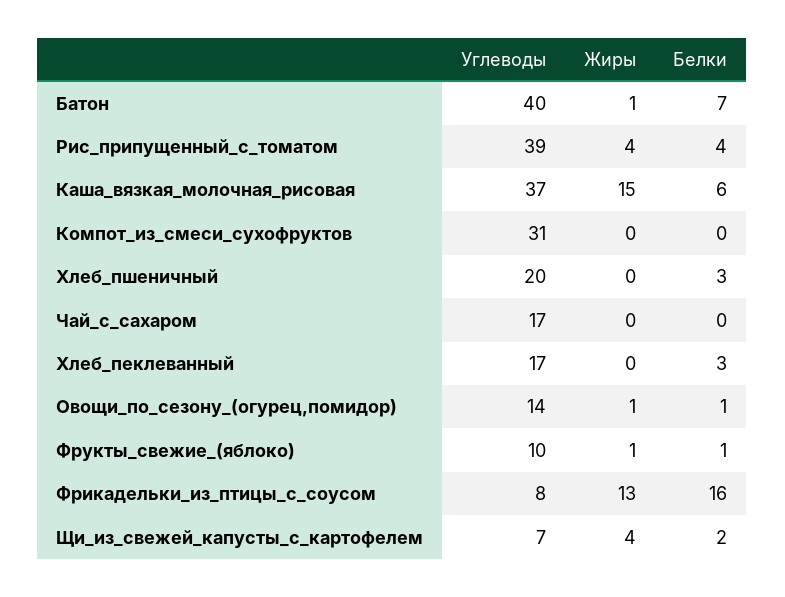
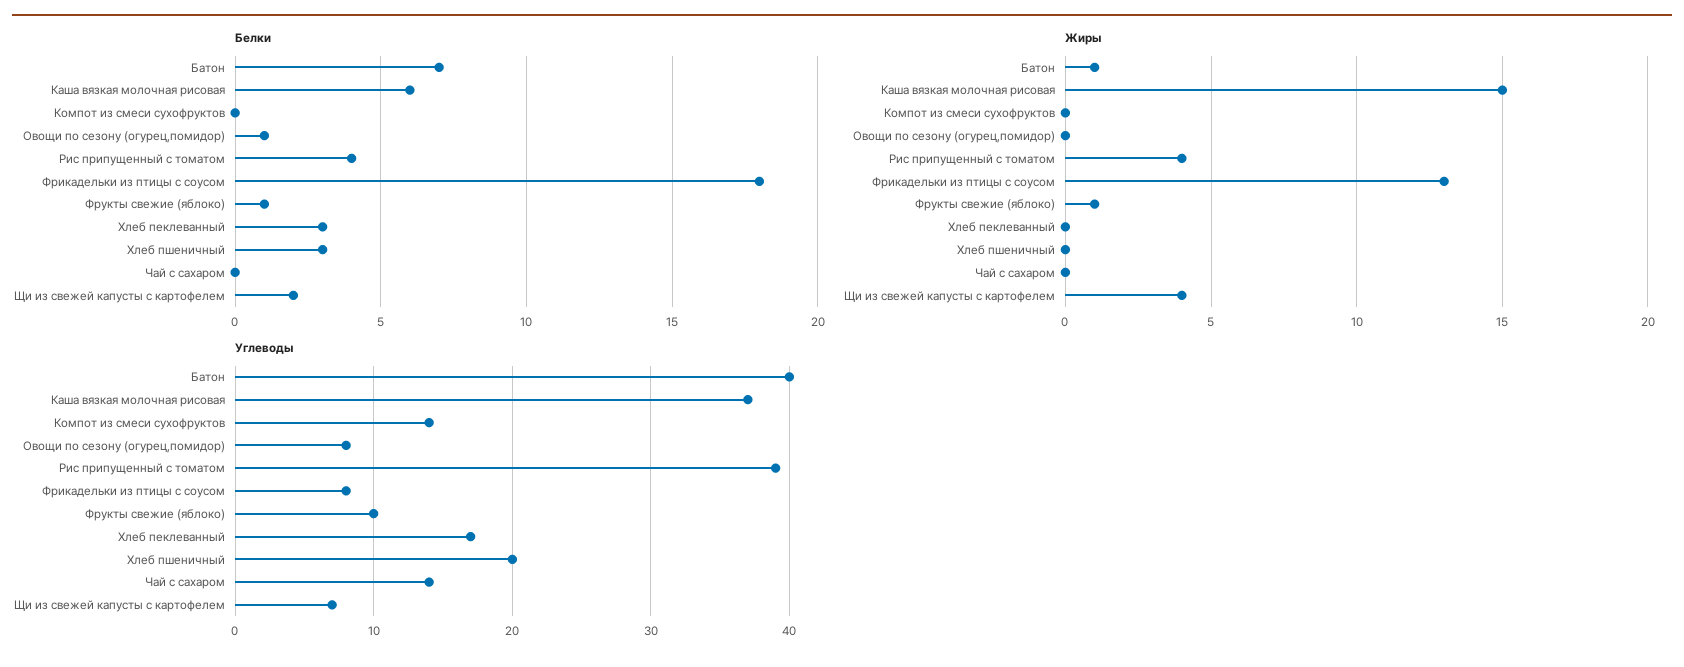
  {
    "Углеводы": {
      "Батон": 40,
      "Рис_припущенный_с_томатом": 39,
      "Каша_вязкая_молочная_рисовая": 37,
-     "Компот_из_смеси_сухофруктов": 31,
+     "Компот_из_смеси_сухофруктов": 14,
      "Хлеб_пшеничный": 20,
-     "Чай_с_сахаром": 17,
+     "Чай_с_сахаром": 14,
      "Хлеб_пеклеванный": 17,
-     "Овощи_по_сезону_(огурец,помидор)": 14,
+     "Овощи_по_сезону_(огурец,помидор)": 8,
      "Фрукты_свежие_(яблоко)": 10,
      "Фрикадельки_из_птицы_с_соусом": 8,
      "Щи_из_свежей_капусты_с_картофелем": 7
    },
    "Жиры": {
      "Батон": 1,
      "Рис_припущенный_с_томатом": 4,
      "Каша_вязкая_молочная_рисовая": 15,
      "Компот_из_смеси_сухофруктов": 0,
      "Хлеб_пшеничный": 0,
      "Чай_с_сахаром": 0,
      "Хлеб_пеклеванный": 0,
-     "Овощи_по_сезону_(огурец,помидор)": 1,
+     "Овощи_по_сезону_(огурец,помидор)": 0,
      "Фрукты_свежие_(яблоко)": 1,
      "Фрикадельки_из_птицы_с_соусом": 13,
      "Щи_из_свежей_капусты_с_картофелем": 4
    },
    "Белки": {
      "Батон": 7,
      "Рис_припущенный_с_томатом": 4,
      "Каша_вязкая_молочная_рисовая": 6,
      "Компот_из_смеси_сухофруктов": 0,
      "Хлеб_пшеничный": 3,
      "Чай_с_сахаром": 0,
      "Хлеб_пеклеванный": 3,
      "Овощи_по_сезону_(огурец,помидор)": 1,
      "Фрукты_свежие_(яблоко)": 1,
-     "Фрикадельки_из_птицы_с_соусом": 16,
+     "Фрикадельки_из_птицы_с_соусом": 18,
      "Щи_из_свежей_капусты_с_картофелем": 2
    }
  }

